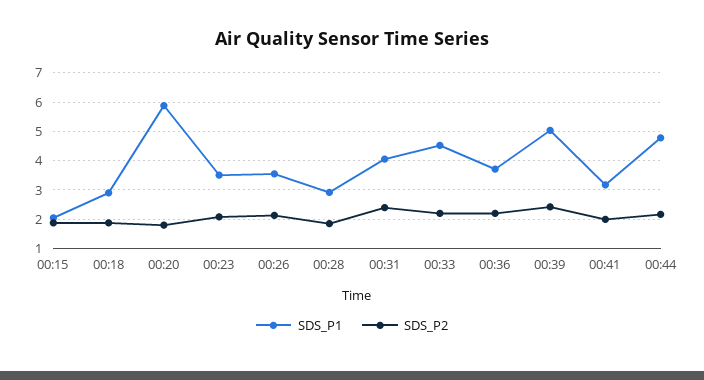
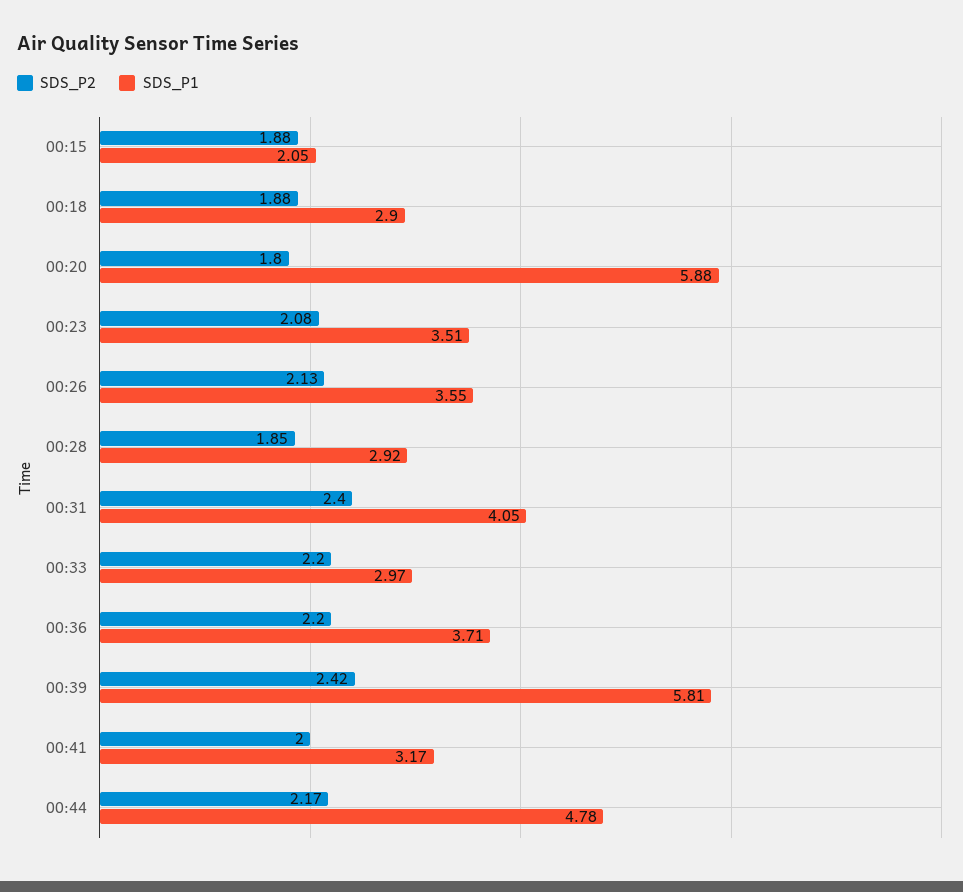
  {
    "SDS_P1": {
      "00:15": 2.05,
      "00:18": 2.9,
      "00:20": 5.88,
      "00:23": 3.51,
      "00:26": 3.55,
      "00:28": 2.92,
      "00:31": 4.05,
-     "00:33": 4.5,
+     "00:33": 2.97,
      "00:36": 3.71,
-     "00:39": 5,
+     "00:39": 5.81,
      "00:41": 3.17,
      "00:44": 4.78
    },
    "SDS_P2": {
      "00:15": 1.88,
      "00:18": 1.88,
      "00:20": 1.8,
      "00:23": 2.08,
      "00:26": 2.13,
      "00:28": 1.85,
      "00:31": 2.4,
      "00:33": 2.2,
      "00:36": 2.2,
      "00:39": 2.42,
      "00:41": 2,
      "00:44": 2.17
    }
  }

